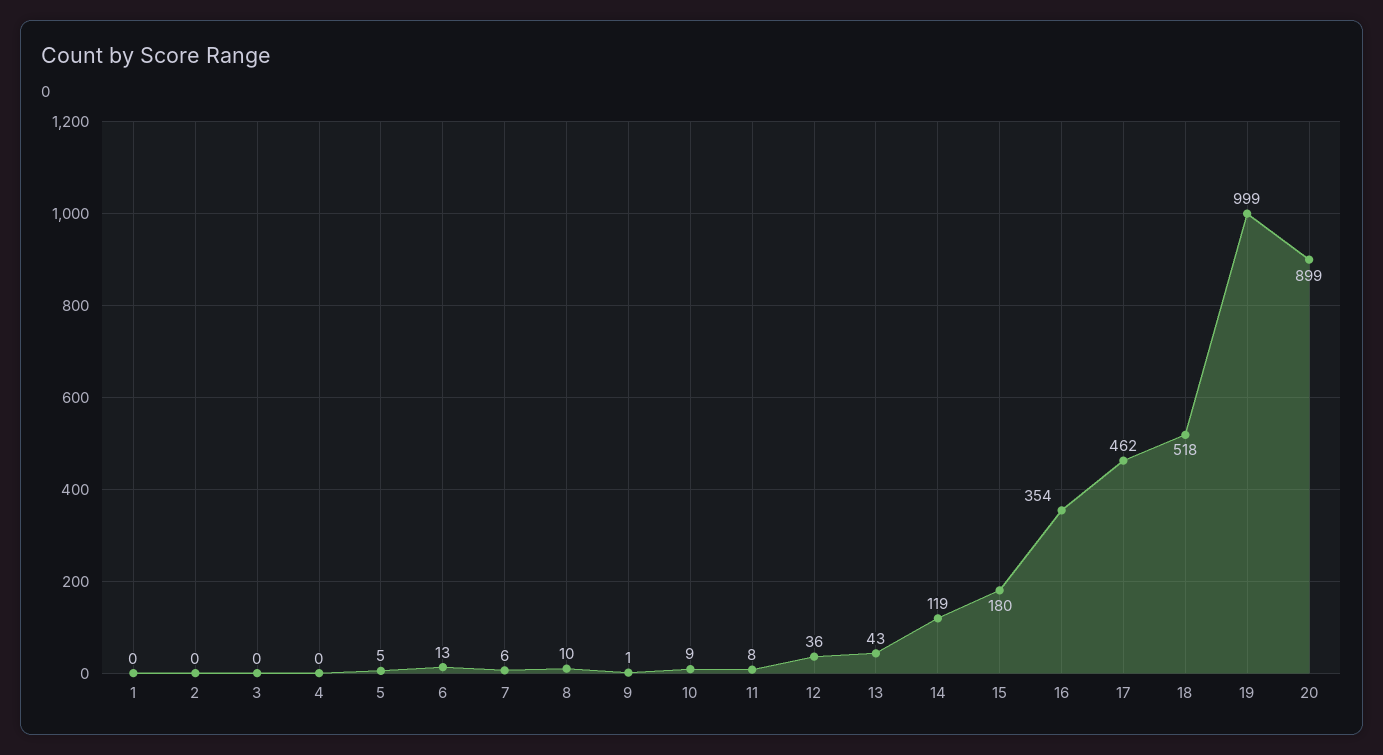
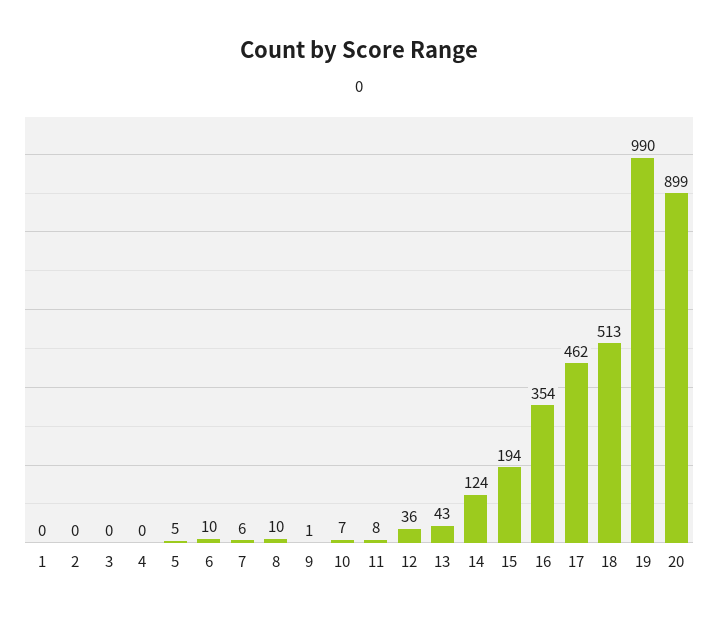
  {
    "1": 0,
    "2": 0,
    "3": 0,
    "4": 0,
    "5": 5,
-   "6": 13,
+   "6": 10,
    "7": 6,
    "8": 10,
    "9": 1,
-   "10": 9,
+   "10": 7,
    "11": 8,
    "12": 36,
    "13": 43,
-   "14": 119,
+   "14": 124,
-   "15": 180,
+   "15": 194,
    "16": 354,
    "17": 462,
-   "18": 518,
+   "18": 513,
-   "19": 999,
+   "19": 990,
    "20": 899
  }

